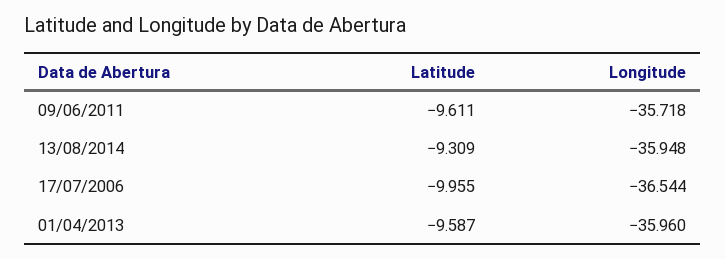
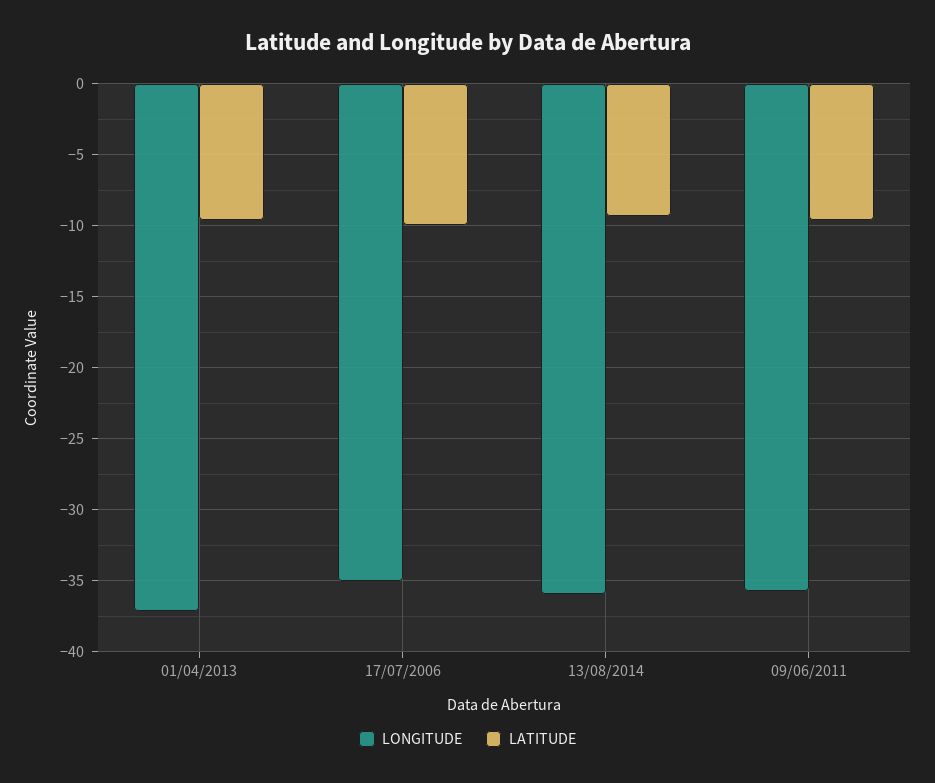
  {
    "Latitude": {
      "09/06/2011": -9.611,
      "13/08/2014": -9.309,
      "17/07/2006": -9.955,
      "01/04/2013": -9.587
    },
    "Longitude": {
      "09/06/2011": -35.718,
      "13/08/2014": -35.948,
-     "17/07/2006": -36.544,
+     "17/07/2006": -35,
-     "01/04/2013": -35.96
+     "01/04/2013": -37
    }
  }

